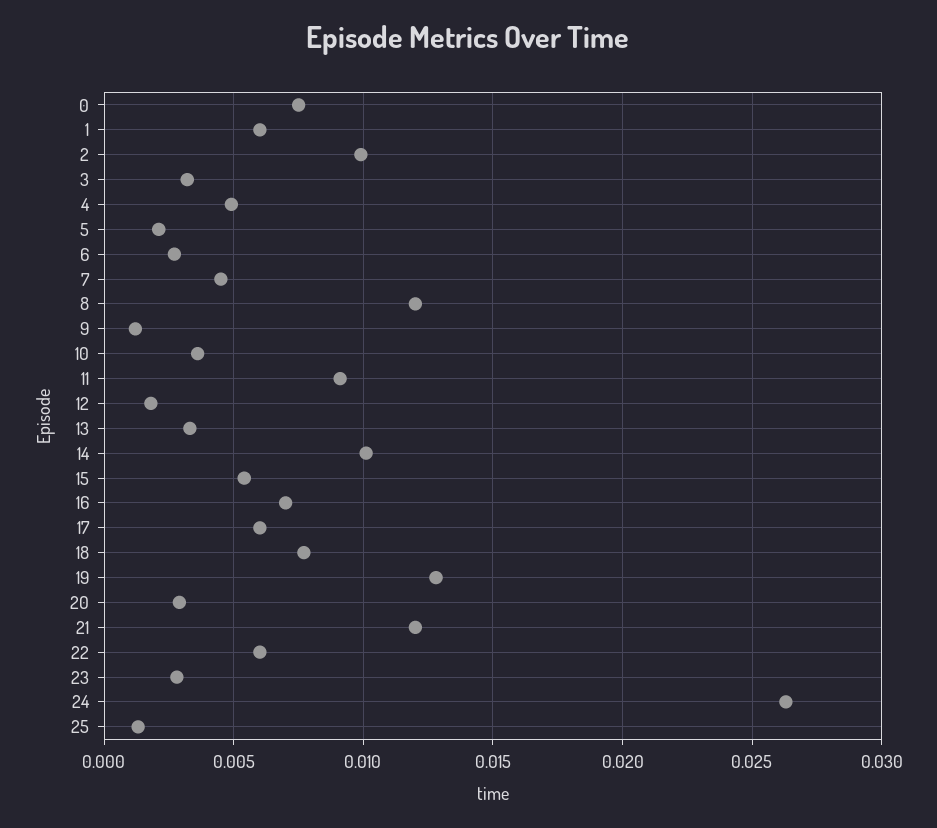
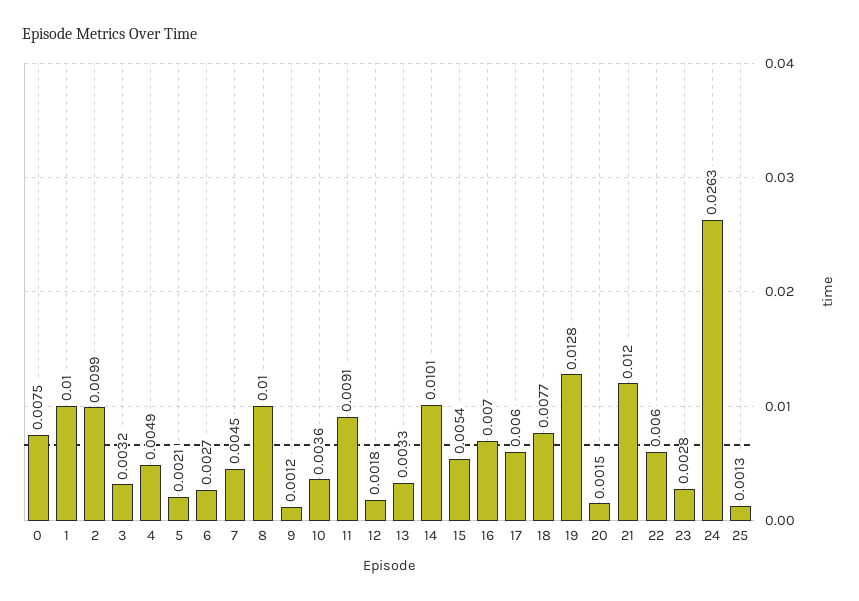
  {
    "0": 0.0075,
-   "1": 0.006,
+   "1": 0.01,
    "2": 0.0099,
    "3": 0.0032,
    "4": 0.0049,
    "5": 0.0021,
    "6": 0.0027,
    "7": 0.0045,
-   "8": 0.012,
+   "8": 0.01,
    "9": 0.0012,
    "10": 0.0036,
    "11": 0.0091,
    "12": 0.0018,
    "13": 0.0033,
    "14": 0.0101,
    "15": 0.0054,
    "16": 0.007,
    "17": 0.006,
    "18": 0.0077,
    "19": 0.0128,
-   "20": 0.003,
+   "20": 0.0015,
    "21": 0.012,
    "22": 0.006,
    "23": 0.0028,
    "24": 0.0263,
    "25": 0.0013
  }

